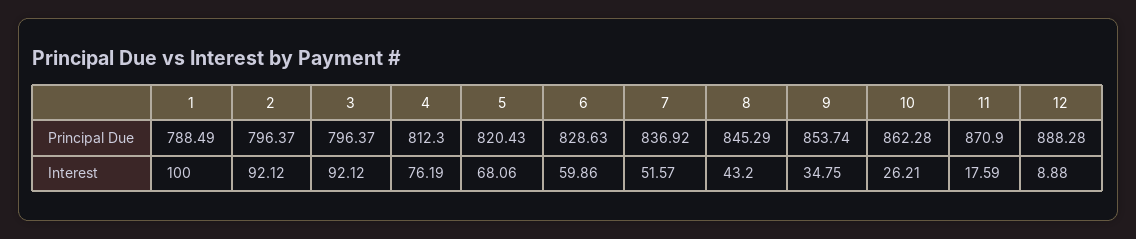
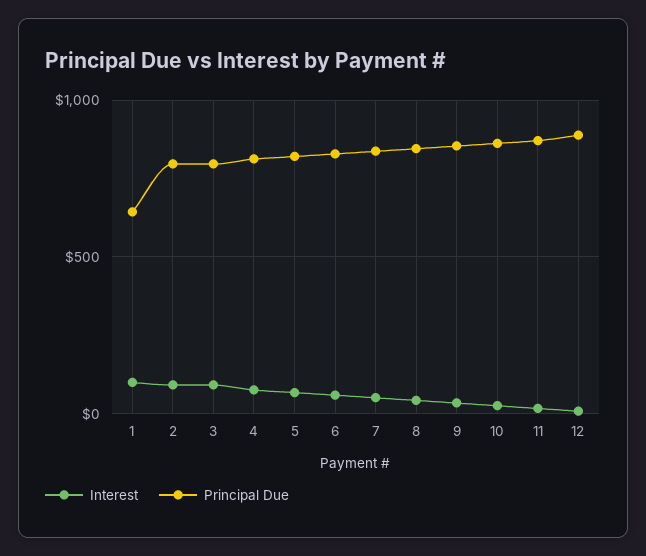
  {
    "Principal Due": {
-     "1": 788.49,
+     "1": 650,
      "2": 796.37,
      "3": 796.37,
      "4": 812.3,
      "5": 820.43,
      "6": 828.63,
      "7": 836.92,
      "8": 845.29,
      "9": 853.74,
      "10": 862.28,
      "11": 870.9,
      "12": 888.28
    },
    "Interest": {
      "1": 100,
      "2": 92.12,
      "3": 92.12,
      "4": 76.19,
      "5": 68.06,
      "6": 59.86,
      "7": 51.57,
      "8": 43.2,
      "9": 34.75,
      "10": 26.21,
      "11": 17.59,
      "12": 8.88
    }
  }

